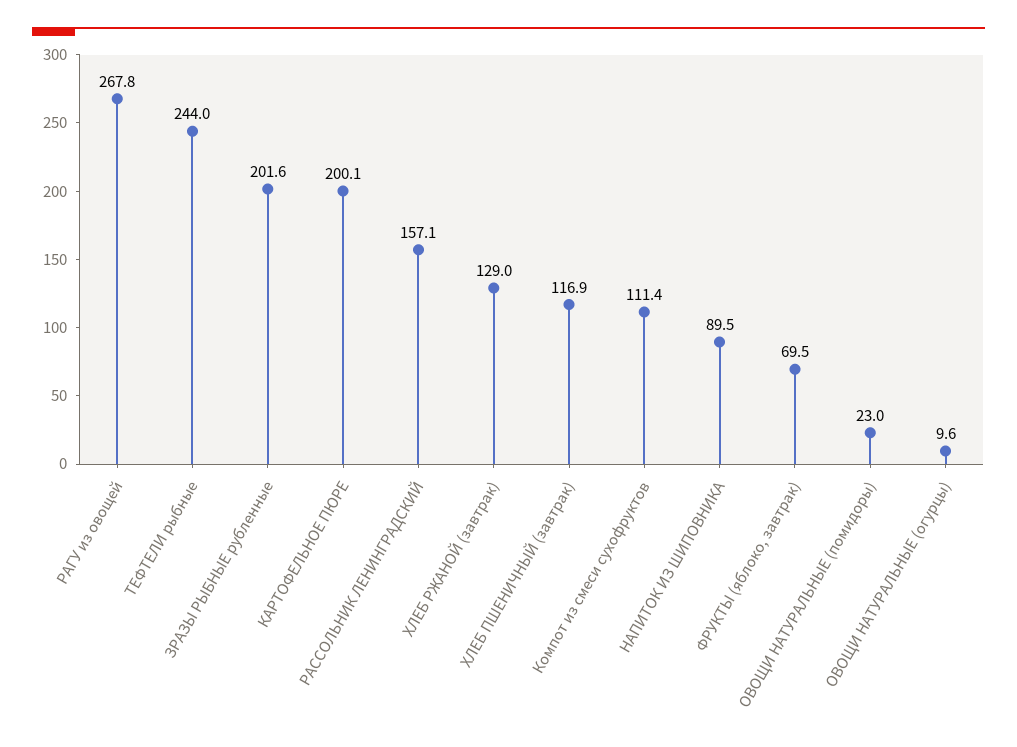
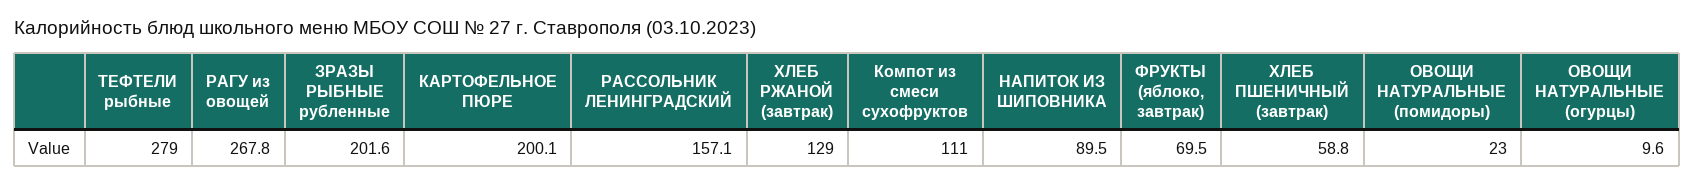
  {
    "РАГУ из овощей": 267.8,
-   "ТЕФТЕЛИ рыбные": 244,
+   "ТЕФТЕЛИ рыбные": 279,
    "ЗРАЗЫ РЫБНЫЕ рубленные": 201.6,
    "КАРТОФЕЛЬНОЕ ПЮРЕ": 200.1,
    "РАССОЛЬНИК ЛЕНИНГРАДСКИЙ": 157.1,
    "ХЛЕБ РЖАНОЙ (завтрак)": 129,
-   "ХЛЕБ ПШЕНИЧНЫЙ (завтрак)": 116.9,
+   "ХЛЕБ ПШЕНИЧНЫЙ (завтрак)": 58.8,
-   "Компот из смеси сухофруктов": 111.4,
+   "Компот из смеси сухофруктов": 111,
    "НАПИТОК ИЗ ШИПОВНИКА": 89.5,
    "ФРУКТЫ (яблоко, завтрак)": 69.5,
    "ОВОЩИ НАТУРАЛЬНЫЕ (помидоры)": 23,
    "ОВОЩИ НАТУРАЛЬНЫЕ (огурцы)": 9.6
  }

